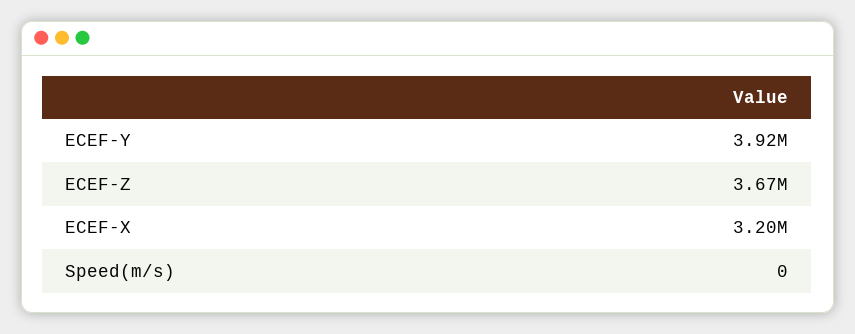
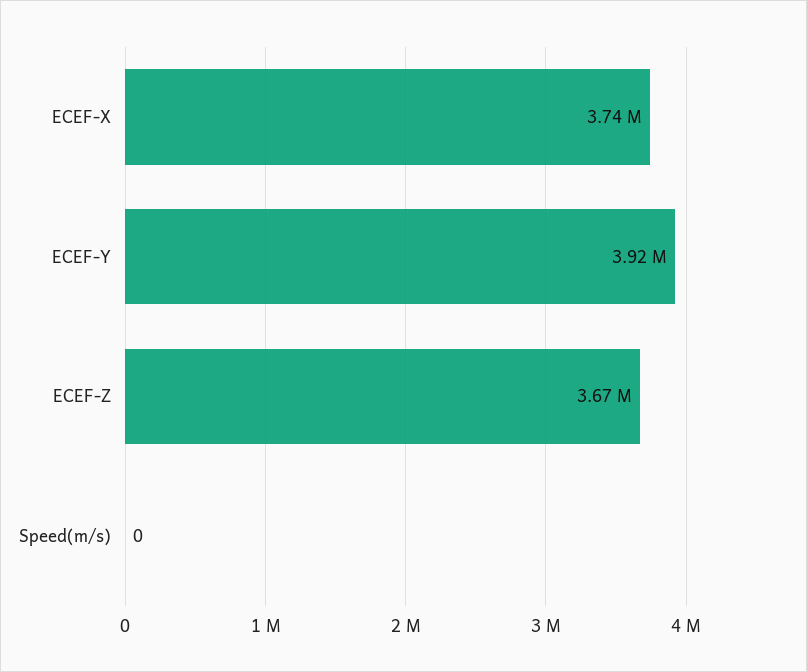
  {
    "ECEF-Y": 3920000,
    "ECEF-Z": 3670000,
-   "ECEF-X": 3200000,
+   "ECEF-X": 3740000,
    "Speed(m/s)": 0
  }

